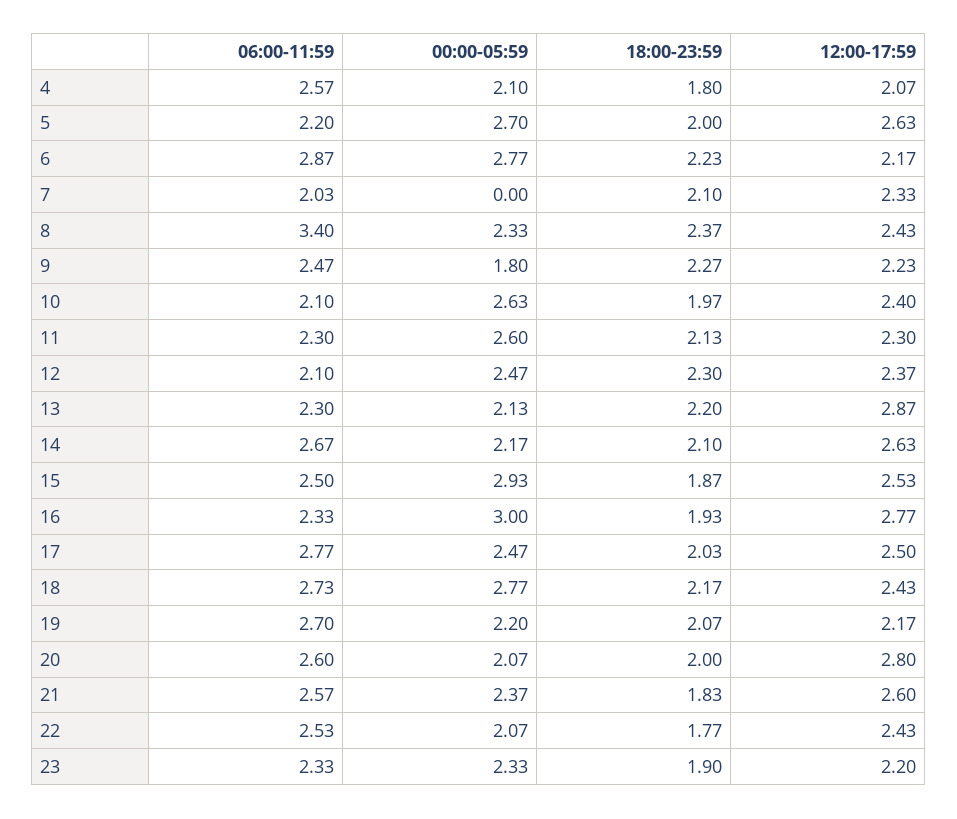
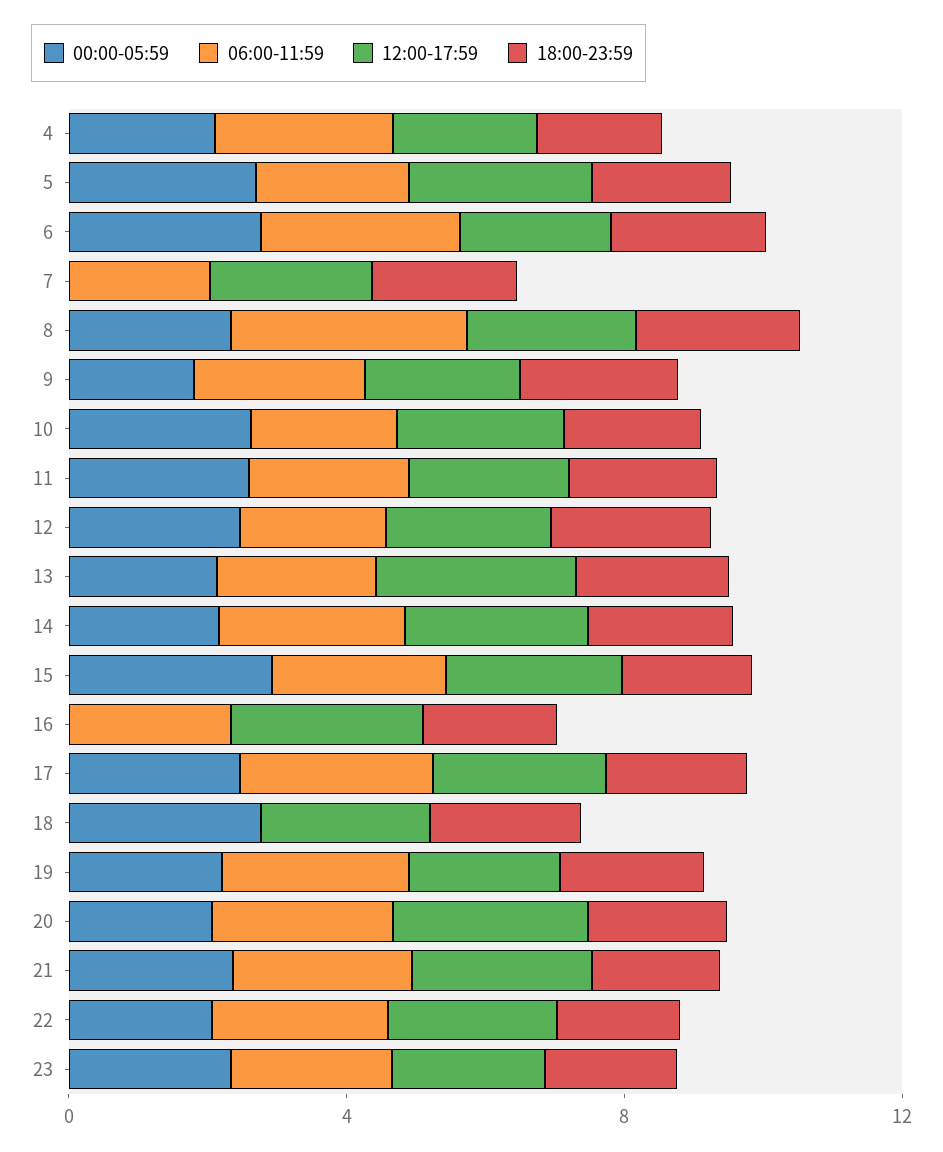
  {
    "06:00-11:59": {
      "4": 2.57,
      "5": 2.2,
      "6": 2.87,
      "7": 2.03,
      "8": 3.4,
      "9": 2.47,
      "10": 2.1,
      "11": 2.3,
      "12": 2.1,
      "13": 2.3,
      "14": 2.67,
      "15": 2.5,
      "16": 2.33,
      "17": 2.77,
-     "18": 2.73,
+     "18": 0,
      "19": 2.7,
      "20": 2.6,
      "21": 2.57,
      "22": 2.53,
      "23": 2.33
    },
    "00:00-05:59": {
      "4": 2.1,
      "5": 2.7,
      "6": 2.77,
      "7": 0,
      "8": 2.33,
      "9": 1.8,
      "10": 2.63,
      "11": 2.6,
      "12": 2.47,
      "13": 2.13,
      "14": 2.17,
      "15": 2.93,
-     "16": 3,
+     "16": 0,
      "17": 2.47,
      "18": 2.77,
      "19": 2.2,
      "20": 2.07,
      "21": 2.37,
      "22": 2.07,
      "23": 2.33
    },
    "18:00-23:59": {
      "4": 1.8,
      "5": 2,
      "6": 2.23,
      "7": 2.1,
      "8": 2.37,
      "9": 2.27,
      "10": 1.97,
      "11": 2.13,
      "12": 2.3,
      "13": 2.2,
      "14": 2.1,
      "15": 1.87,
      "16": 1.93,
      "17": 2.03,
      "18": 2.17,
      "19": 2.07,
      "20": 2,
      "21": 1.83,
      "22": 1.77,
      "23": 1.9
    },
    "12:00-17:59": {
      "4": 2.07,
      "5": 2.63,
      "6": 2.17,
      "7": 2.33,
      "8": 2.43,
      "9": 2.23,
      "10": 2.4,
      "11": 2.3,
      "12": 2.37,
      "13": 2.87,
      "14": 2.63,
      "15": 2.53,
      "16": 2.77,
      "17": 2.5,
      "18": 2.43,
      "19": 2.17,
      "20": 2.8,
      "21": 2.6,
      "22": 2.43,
      "23": 2.2
    }
  }

